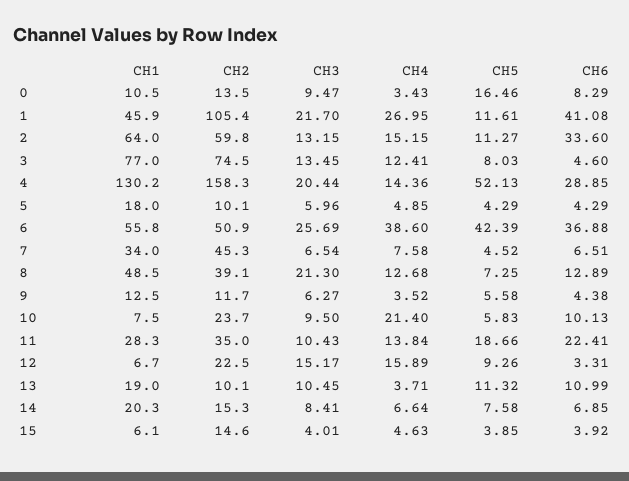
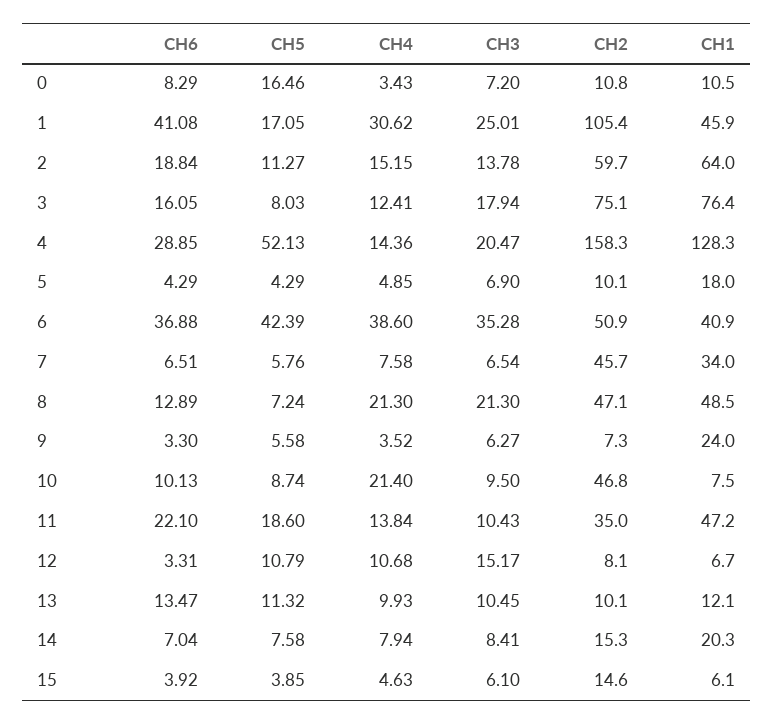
  {
    "CH1": {
      "0": 10.5,
      "1": 45.9,
      "2": 64,
-     "3": 77,
+     "3": 76.4,
-     "4": 130.2,
+     "4": 128.3,
      "5": 18,
-     "6": 55.8,
+     "6": 40.9,
      "7": 34,
      "8": 48.5,
-     "9": 12.5,
+     "9": 24,
      "10": 7.5,
-     "11": 28.3,
+     "11": 47.2,
      "12": 6.7,
-     "13": 19,
+     "13": 12.1,
      "14": 20.3,
      "15": 6.1
    },
    "CH2": {
-     "0": 13.5,
+     "0": 10.8,
      "1": 105.4,
-     "2": 59.8,
+     "2": 59.7,
-     "3": 74.5,
+     "3": 75.1,
      "4": 158.3,
      "5": 10.1,
      "6": 50.9,
-     "7": 45.3,
+     "7": 45.7,
-     "8": 39.1,
+     "8": 47.1,
-     "9": 11.7,
+     "9": 7.3,
-     "10": 23.7,
+     "10": 46.8,
      "11": 35,
-     "12": 22.5,
+     "12": 8.1,
      "13": 10.1,
      "14": 15.3,
      "15": 14.6
    },
    "CH3": {
-     "0": 9.47,
+     "0": 7.2,
-     "1": 21.7,
+     "1": 25.01,
-     "2": 13.15,
+     "2": 13.78,
-     "3": 13.45,
+     "3": 17.94,
-     "4": 20.44,
+     "4": 20.47,
-     "5": 5.96,
+     "5": 6.9,
-     "6": 25.69,
+     "6": 35.28,
      "7": 6.54,
      "8": 21.3,
      "9": 6.27,
      "10": 9.5,
      "11": 10.43,
      "12": 15.17,
      "13": 10.45,
      "14": 8.41,
-     "15": 4.01
+     "15": 6.1
    },
    "CH4": {
      "0": 3.43,
-     "1": 26.95,
+     "1": 30.62,
      "2": 15.15,
      "3": 12.41,
      "4": 14.36,
      "5": 4.85,
      "6": 38.6,
      "7": 7.58,
-     "8": 12.68,
+     "8": 21.3,
      "9": 3.52,
      "10": 21.4,
      "11": 13.84,
-     "12": 15.89,
+     "12": 10.68,
-     "13": 3.71,
+     "13": 9.93,
-     "14": 6.64,
+     "14": 7.94,
      "15": 4.63
    },
    "CH5": {
      "0": 16.46,
-     "1": 11.61,
+     "1": 17.05,
      "2": 11.27,
      "3": 8.03,
      "4": 52.13,
      "5": 4.29,
      "6": 42.39,
-     "7": 4.52,
+     "7": 5.76,
-     "8": 7.25,
+     "8": 7.24,
      "9": 5.58,
-     "10": 5.83,
+     "10": 8.74,
-     "11": 18.66,
+     "11": 18.6,
-     "12": 9.26,
+     "12": 10.79,
      "13": 11.32,
      "14": 7.58,
      "15": 3.85
    },
    "CH6": {
      "0": 8.29,
      "1": 41.08,
-     "2": 33.6,
+     "2": 18.84,
-     "3": 4.6,
+     "3": 16.05,
      "4": 28.85,
      "5": 4.29,
      "6": 36.88,
      "7": 6.51,
      "8": 12.89,
-     "9": 4.38,
+     "9": 3.3,
      "10": 10.13,
-     "11": 22.41,
+     "11": 22.1,
      "12": 3.31,
-     "13": 10.99,
+     "13": 13.47,
-     "14": 6.85,
+     "14": 7.04,
      "15": 3.92
    }
  }

